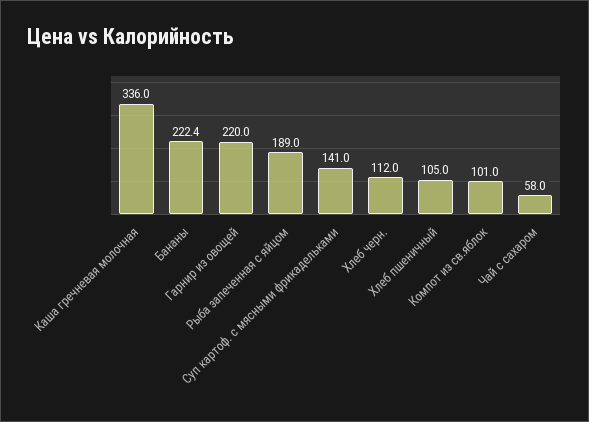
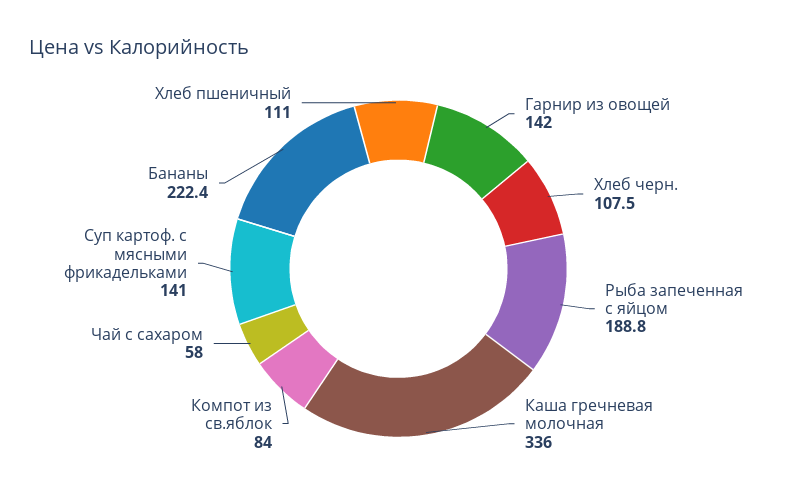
  {
    "Каша гречневая молочная": 336,
    "Бананы": 222.4,
-   "Гарнир из овощей": 220,
+   "Гарнир из овощей": 142,
-   "Рыба запеченная с яйцом": 189,
+   "Рыба запеченная с яйцом": 188.8,
    "Суп картоф. с мясными фрикадельками": 141,
-   "Хлеб черн.": 112,
+   "Хлеб черн.": 107.5,
-   "Хлеб пшеничный": 105,
+   "Хлеб пшеничный": 111,
-   "Компот из св.яблок": 101,
+   "Компот из св.яблок": 84,
    "Чай с сахаром": 58
  }

